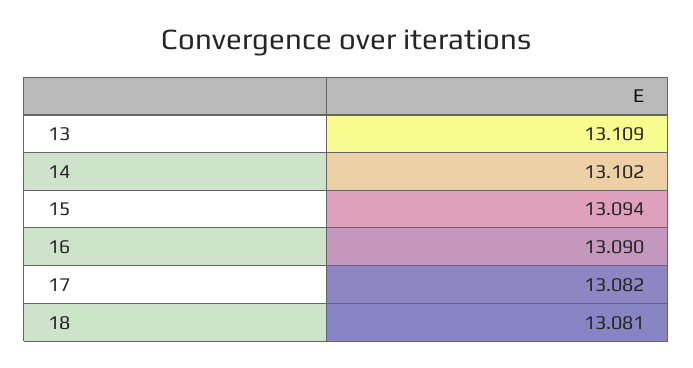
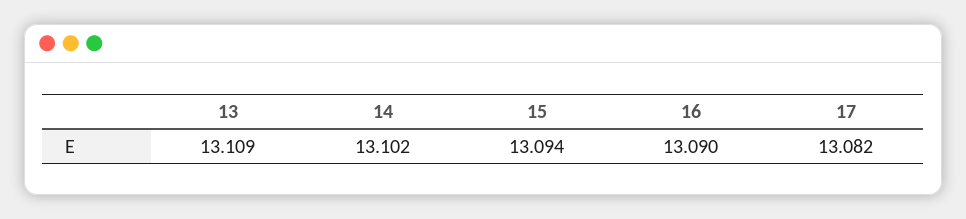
  {
    "13": 13.109,
    "14": 13.102,
    "15": 13.094,
    "16": 13.09,
-   "17": 13.082,
+   "17": 13.082
-   "18": 13.081
  }

